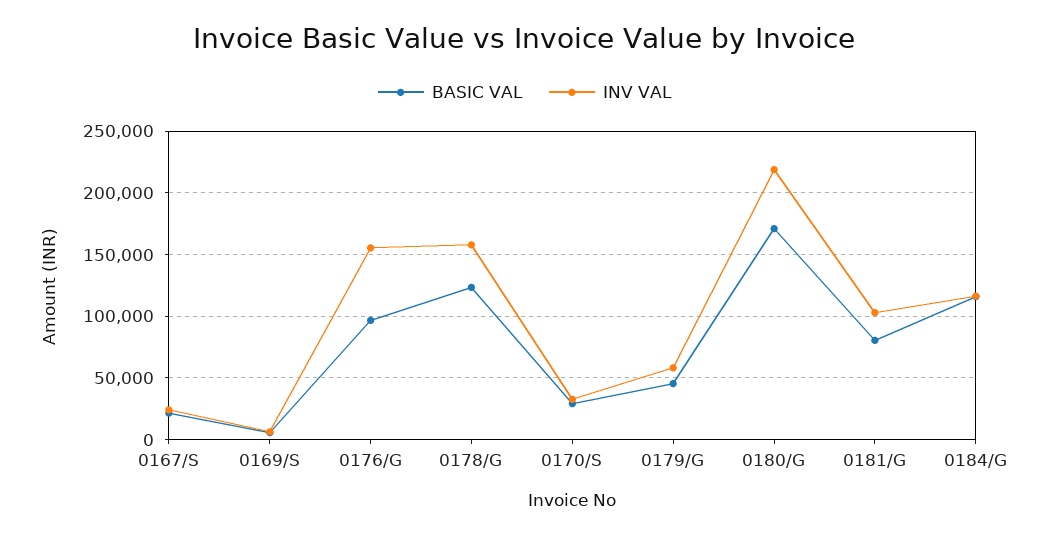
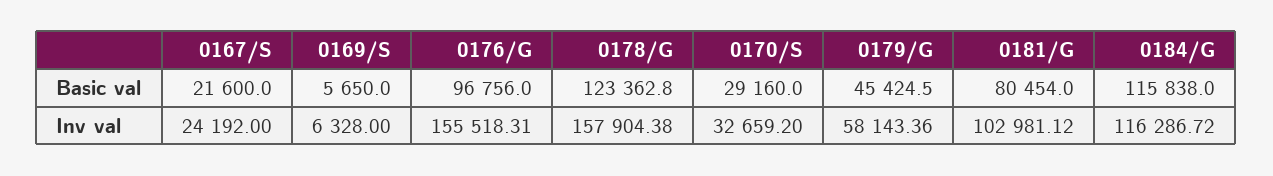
  {
    "BASIC VAL": {
      "0167/S": 21600,
      "0169/S": 5650,
      "0176/G": 96756,
      "0178/G": 123362.8,
      "0170/S": 29160,
      "0179/G": 45424.5,
-     "0180/G": 170000,
      "0181/G": 80454,
      "0184/G": 115838
    },
    "INV VAL": {
      "0167/S": 24192,
      "0169/S": 6328,
      "0176/G": 155518.31,
      "0178/G": 157904.38,
      "0170/S": 32659.2,
      "0179/G": 58143.36,
-     "0180/G": 220000,
      "0181/G": 102981.12,
      "0184/G": 116286.72
    }
  }

